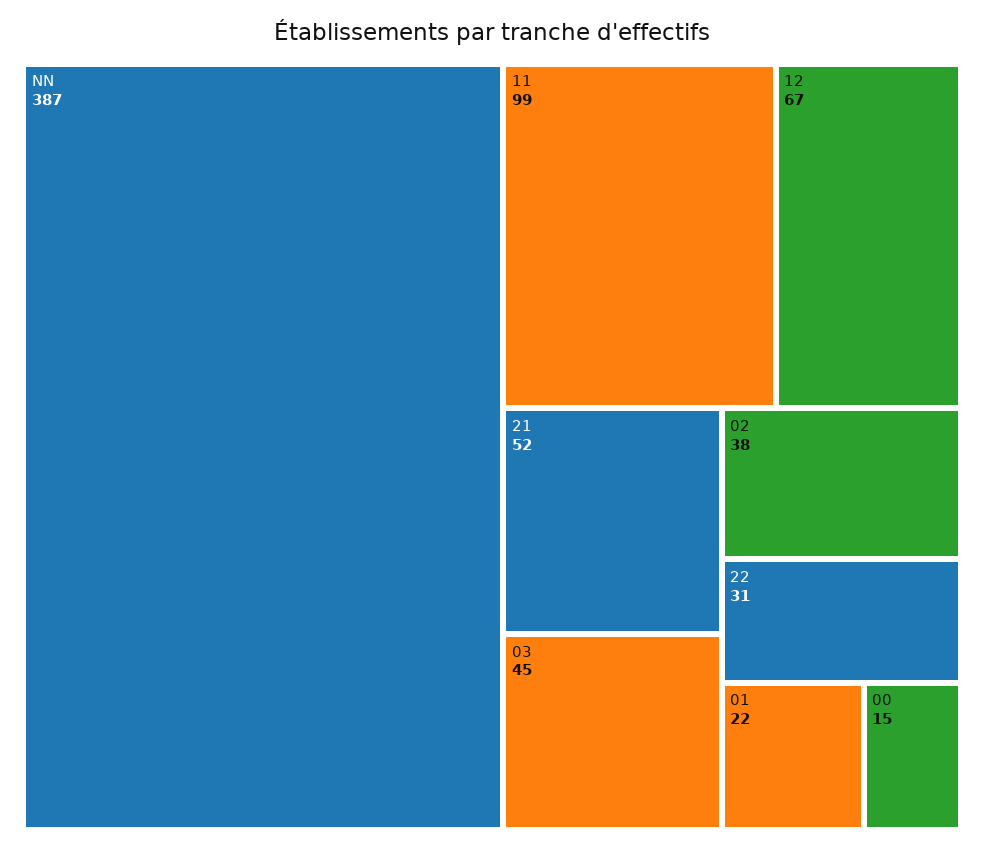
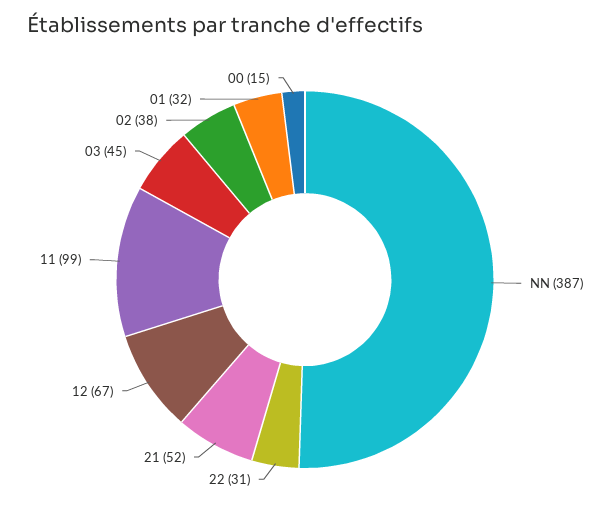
  {
    "NN": 387,
    "11": 99,
    "12": 67,
    "21": 52,
    "03": 45,
    "02": 38,
    "22": 31,
-   "01": 22,
+   "01": 32,
    "00": 15
  }

